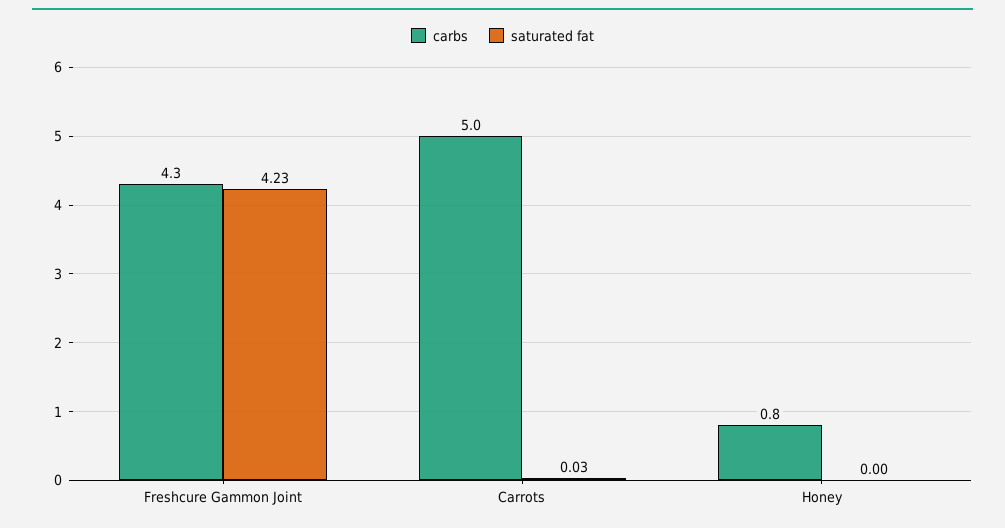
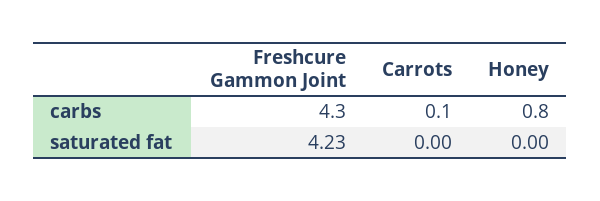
  {
    "carbs": {
      "Freshcure Gammon Joint": 4.3,
-     "Carrots": 5,
+     "Carrots": 0.1,
      "Honey": 0.8
    },
    "saturated fat": {
      "Freshcure Gammon Joint": 4.23,
-     "Carrots": 0.03,
+     "Carrots": 0,
      "Honey": 0
    }
  }

